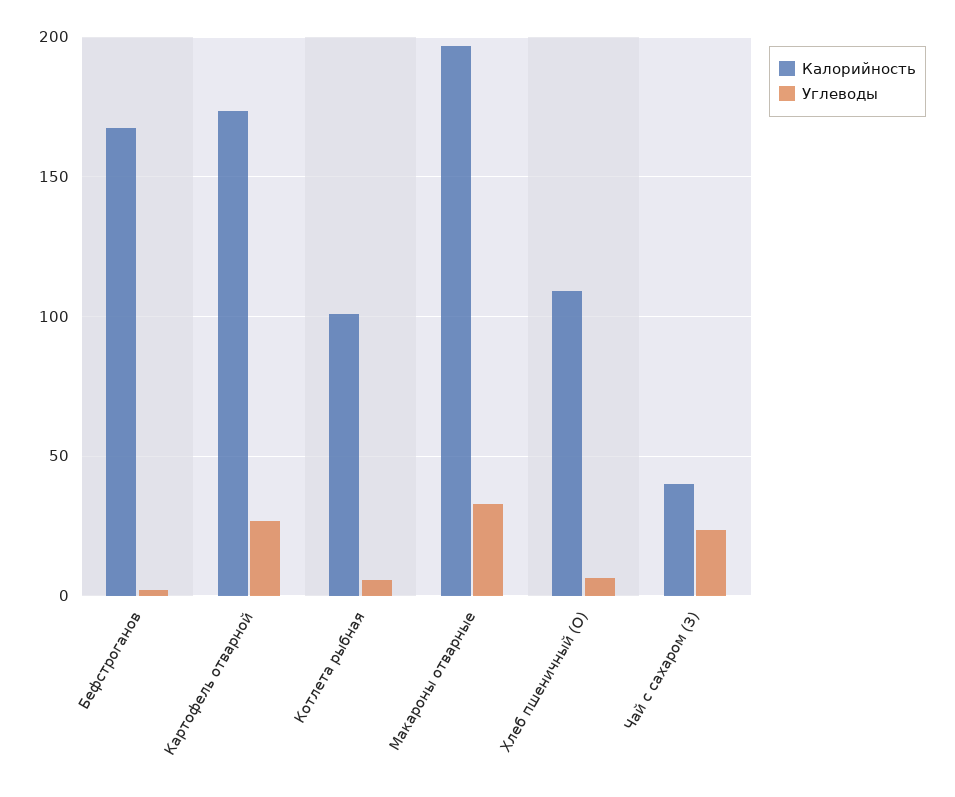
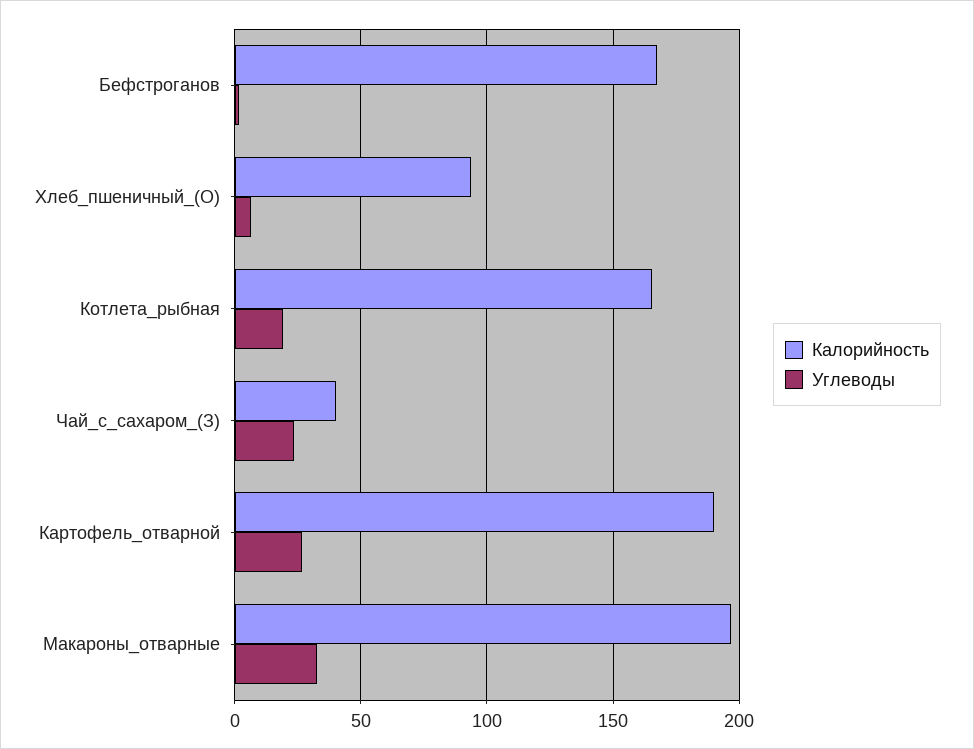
  {
    "Калорийность": {
      "Бефстроганов": 165,
-     "Картофель отварной": 175,
+     "Картофель отварной": 190,
-     "Котлета рыбная": 100,
+     "Котлета рыбная": 165,
      "Макароны отварные": 195,
-     "Хлеб пшеничный (О)": 110,
+     "Хлеб пшеничный (О)": 95,
      "Чай с сахаром (З)": 40
    },
    "Углеводы": {
      "Бефстроганов": 0,
      "Картофель отварной": 25,
-     "Котлета рыбная": 5,
+     "Котлета рыбная": 20,
      "Макароны отварные": 35,
      "Хлеб пшеничный (О)": 5,
      "Чай с сахаром (З)": 25
    }
  }

